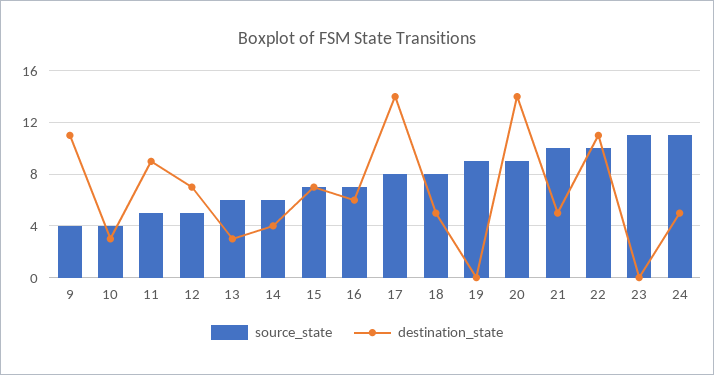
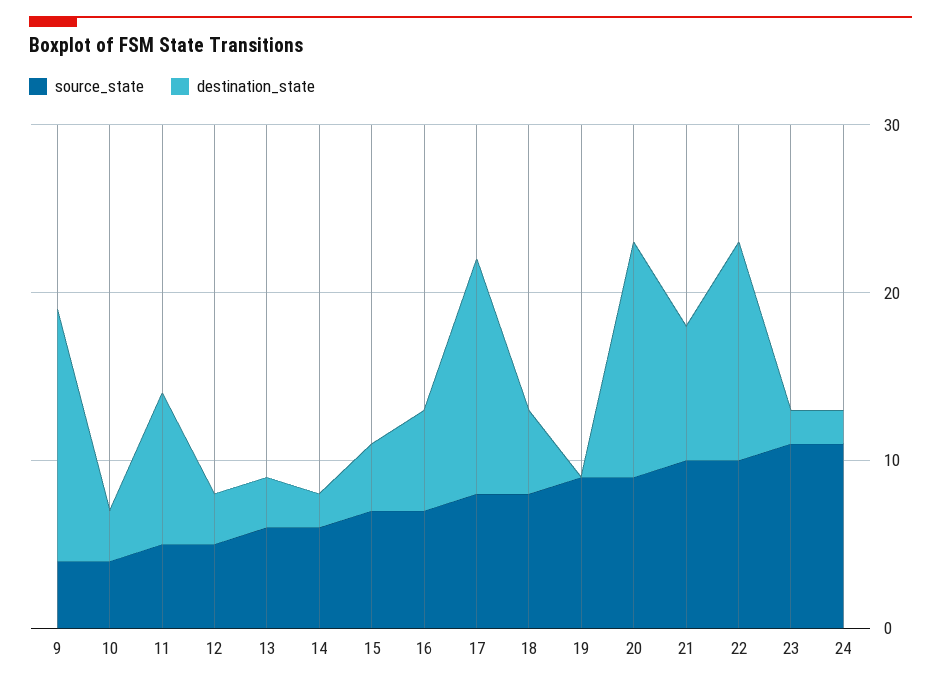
  {
    "source_state": {
      "9": 4,
      "10": 4,
      "11": 5,
      "12": 5,
      "13": 6,
      "14": 6,
      "15": 7,
      "16": 7,
      "17": 8,
      "18": 8,
      "19": 9,
      "20": 9,
      "21": 10,
      "22": 10,
      "23": 11,
      "24": 11
    },
    "destination_state": {
-     "9": 11,
+     "9": 15,
      "10": 3,
      "11": 9,
-     "12": 7,
+     "12": 3,
      "13": 3,
-     "14": 4,
+     "14": 2,
-     "15": 7,
+     "15": 4,
      "16": 6,
      "17": 14,
      "18": 5,
      "19": 0,
      "20": 14,
-     "21": 5,
+     "21": 8,
-     "22": 11,
+     "22": 13,
-     "23": 0,
+     "23": 2,
-     "24": 5
+     "24": 2
    }
  }

